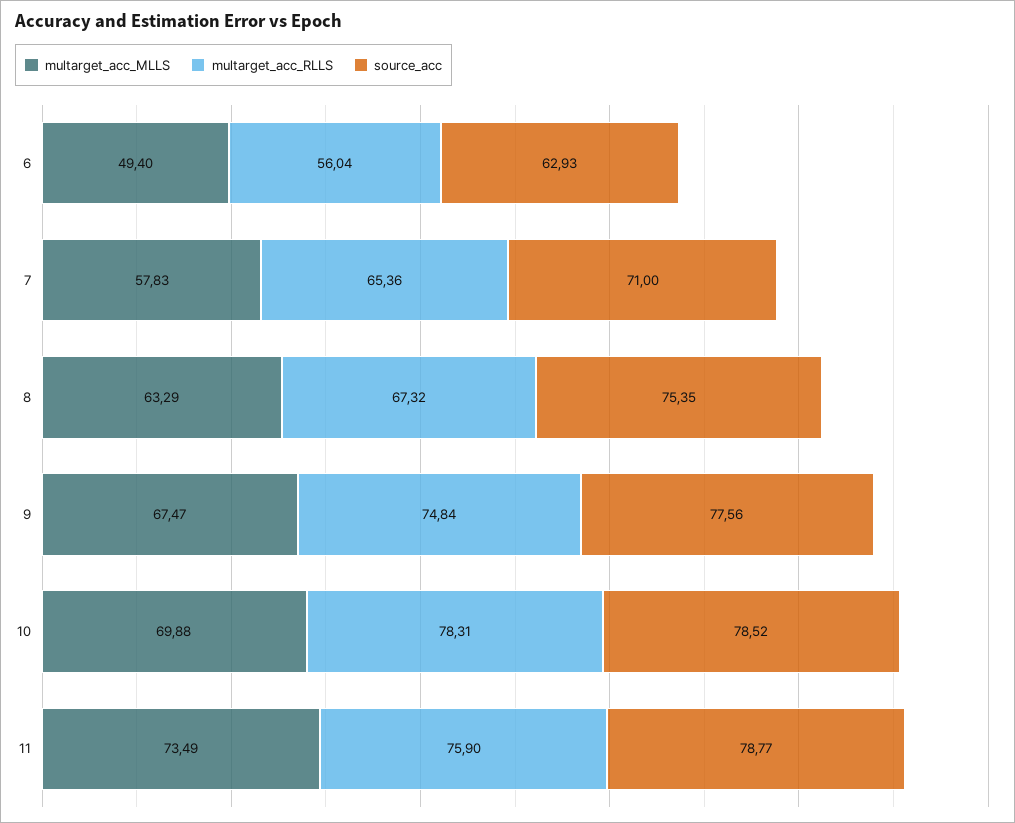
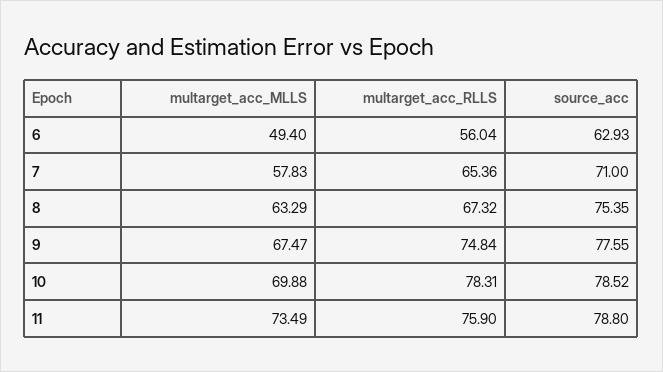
  {
    "multarget_acc_MLLS": {
      "6": 49.4,
      "7": 57.83,
      "8": 63.29,
      "9": 67.47,
      "10": 69.88,
      "11": 73.49
    },
    "multarget_acc_RLLS": {
      "6": 56.04,
      "7": 65.36,
      "8": 67.32,
      "9": 74.84,
      "10": 78.31,
      "11": 75.9
    },
    "source_acc": {
      "6": 62.93,
      "7": 71,
      "8": 75.35,
-     "9": 77.56,
+     "9": 77.55,
      "10": 78.52,
-     "11": 78.77
+     "11": 78.8
    }
  }

